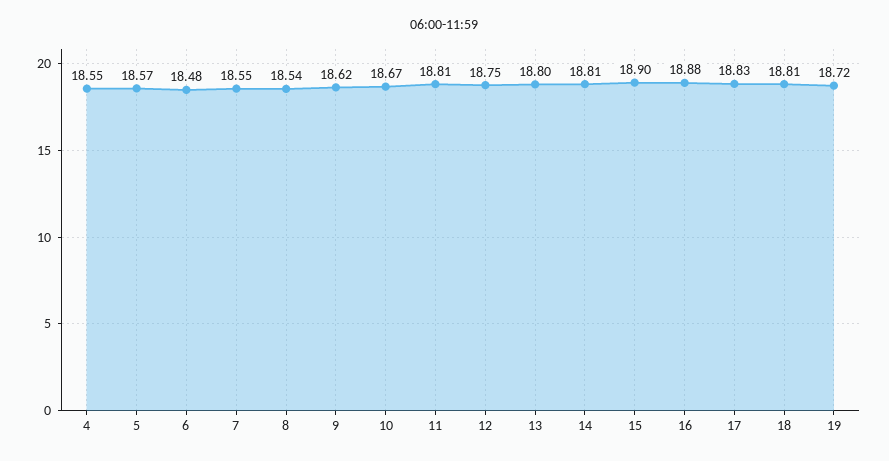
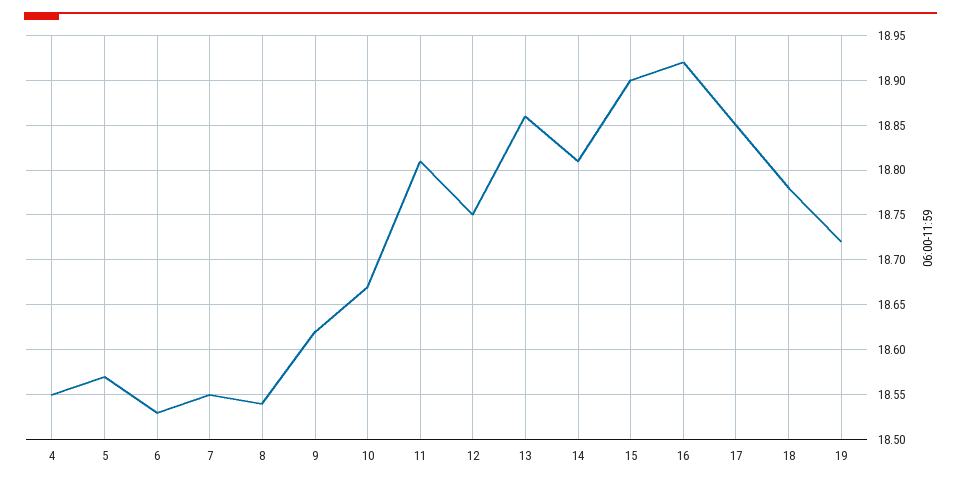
  {
    "4": 18.55,
    "5": 18.57,
-   "6": 18.48,
+   "6": 18.53,
    "7": 18.55,
    "8": 18.54,
    "9": 18.62,
    "10": 18.67,
    "11": 18.81,
    "12": 18.75,
-   "13": 18.8,
+   "13": 18.86,
    "14": 18.81,
    "15": 18.9,
-   "16": 18.88,
+   "16": 18.92,
-   "17": 18.83,
+   "17": 18.85,
-   "18": 18.81,
+   "18": 18.78,
    "19": 18.72
  }

